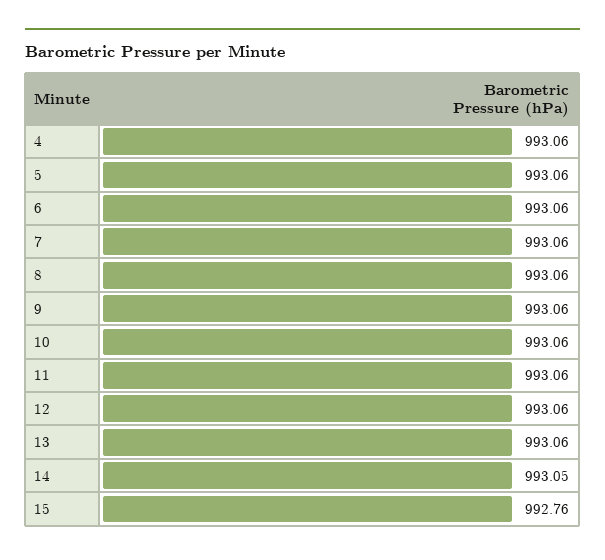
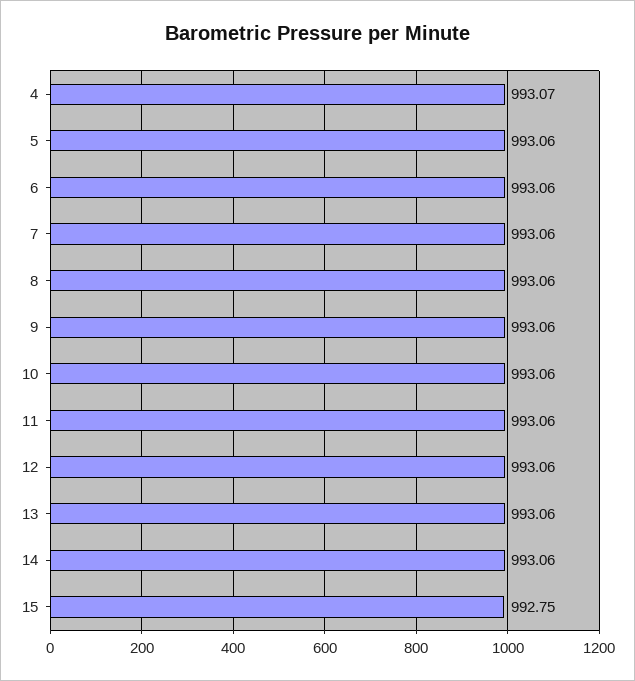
  {
-   "4": 993.06,
+   "4": 993.07,
    "5": 993.06,
    "6": 993.06,
    "7": 993.06,
    "8": 993.06,
    "9": 993.06,
    "10": 993.06,
    "11": 993.06,
    "12": 993.06,
    "13": 993.06,
-   "14": 993.05,
+   "14": 993.06,
-   "15": 992.76
+   "15": 992.75
  }

